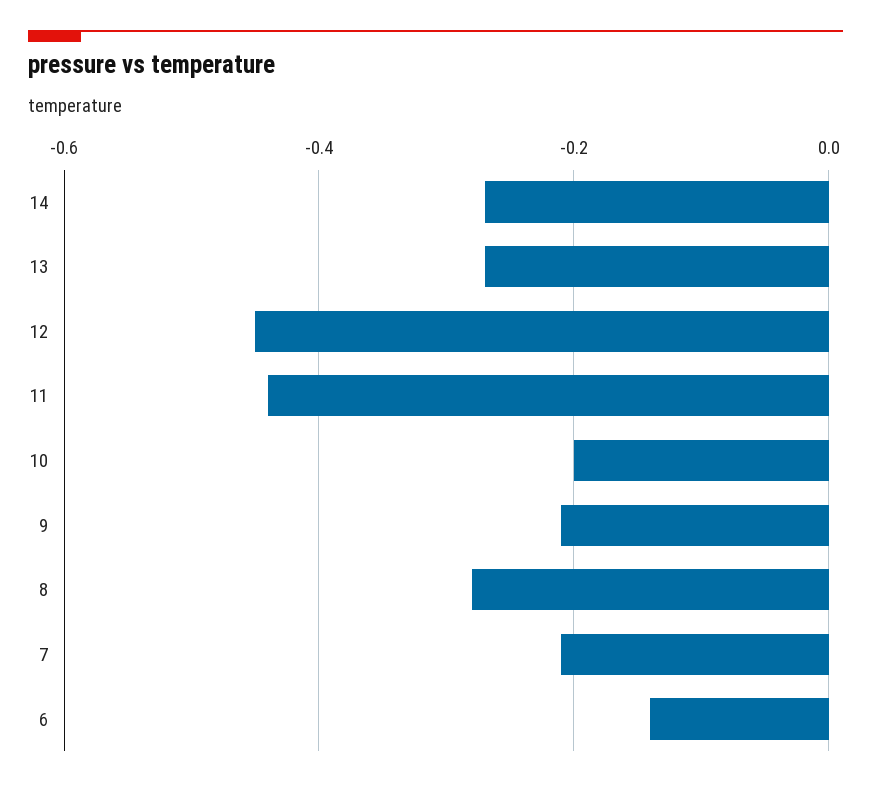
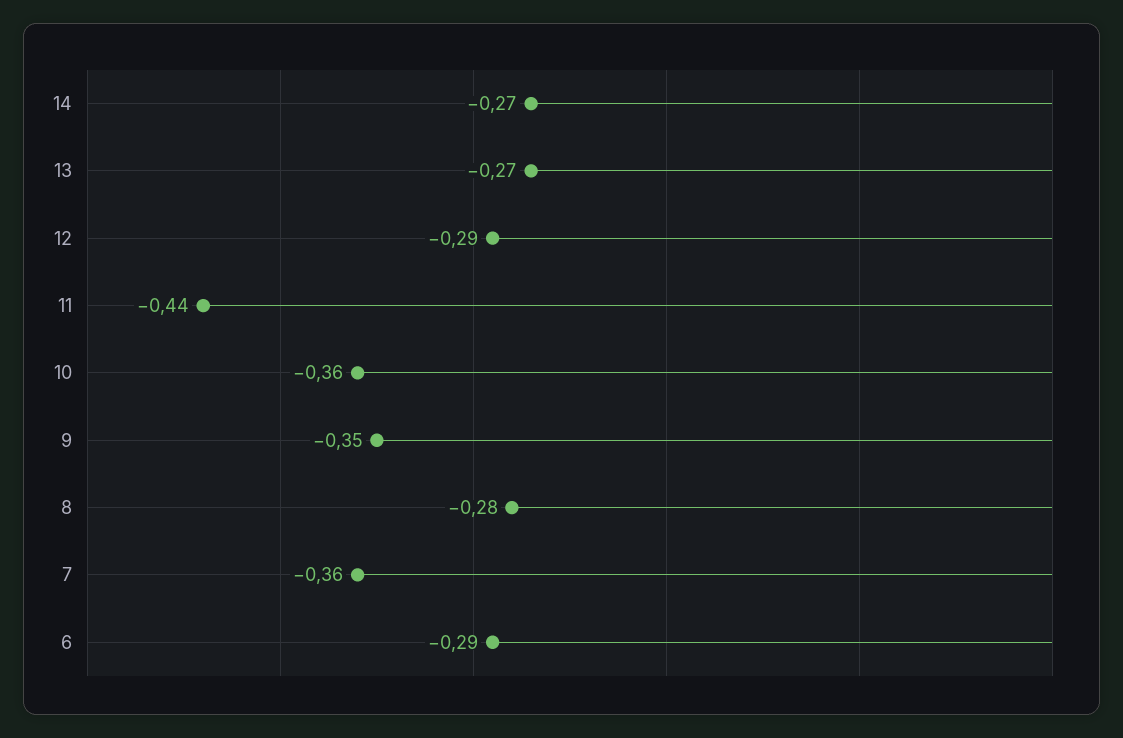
  {
    "14": -0.27,
    "13": -0.27,
-   "12": -0.45,
+   "12": -0.29,
    "11": -0.44,
-   "10": -0.2,
+   "10": -0.36,
-   "9": -0.2,
+   "9": -0.35,
    "8": -0.28,
-   "7": -0.2,
+   "7": -0.36,
-   "6": -0.15
+   "6": -0.29
  }

